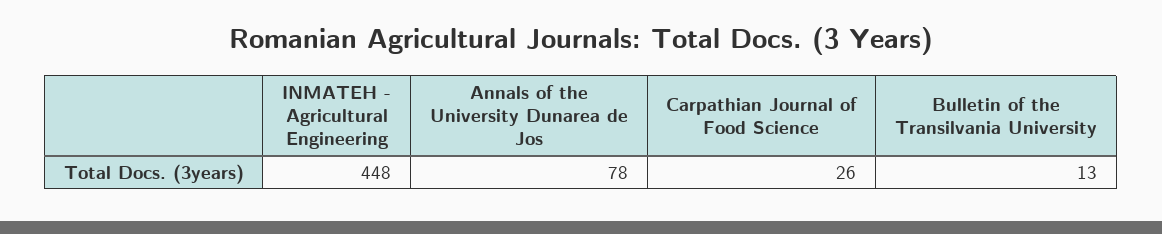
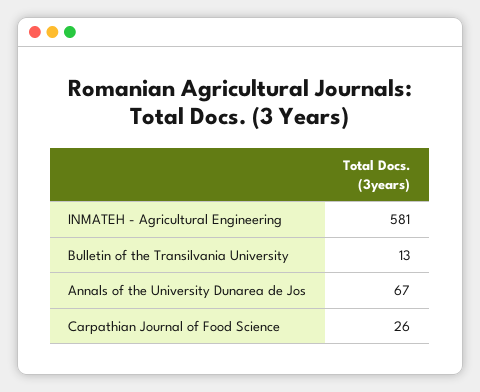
  {
-   "INMATEH - Agricultural Engineering": 448,
+   "INMATEH - Agricultural Engineering": 581,
-   "Annals of the University Dunarea de Jos": 78,
+   "Annals of the University Dunarea de Jos": 67,
    "Carpathian Journal of Food Science": 26,
    "Bulletin of the Transilvania University": 13
  }

